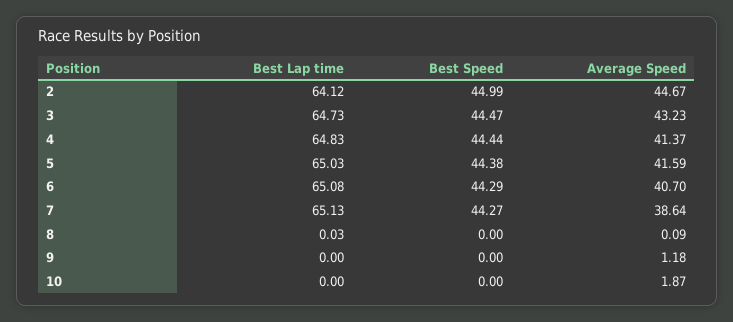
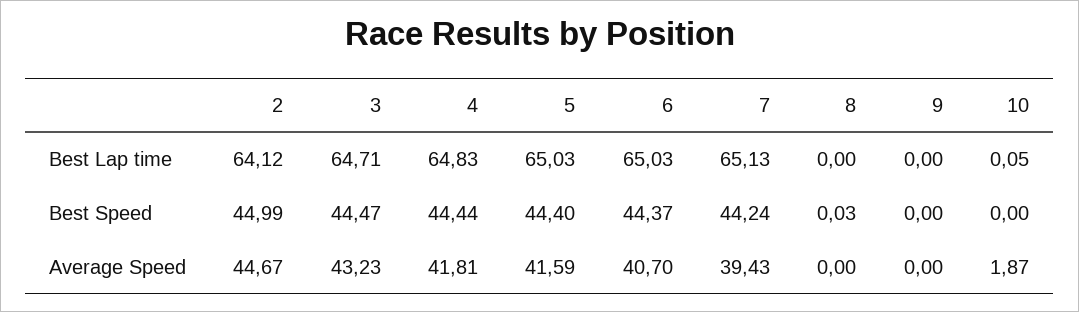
  {
    "Best Lap time": {
      "2": 64.12,
-     "3": 64.73,
+     "3": 64.71,
      "4": 64.83,
      "5": 65.03,
-     "6": 65.08,
+     "6": 65.03,
      "7": 65.13,
-     "8": 0.03,
+     "8": 0,
      "9": 0,
-     "10": 0
+     "10": 0.05
    },
    "Best Speed": {
      "2": 44.99,
      "3": 44.47,
      "4": 44.44,
-     "5": 44.38,
+     "5": 44.4,
-     "6": 44.29,
+     "6": 44.37,
-     "7": 44.27,
+     "7": 44.24,
-     "8": 0,
+     "8": 0.03,
      "9": 0,
      "10": 0
    },
    "Average Speed": {
      "2": 44.67,
      "3": 43.23,
-     "4": 41.37,
+     "4": 41.81,
      "5": 41.59,
      "6": 40.7,
-     "7": 38.64,
+     "7": 39.43,
-     "8": 0.09,
+     "8": 0,
-     "9": 1.18,
+     "9": 0,
      "10": 1.87
    }
  }

